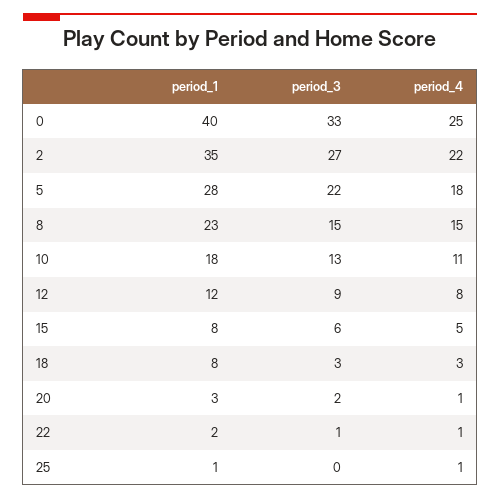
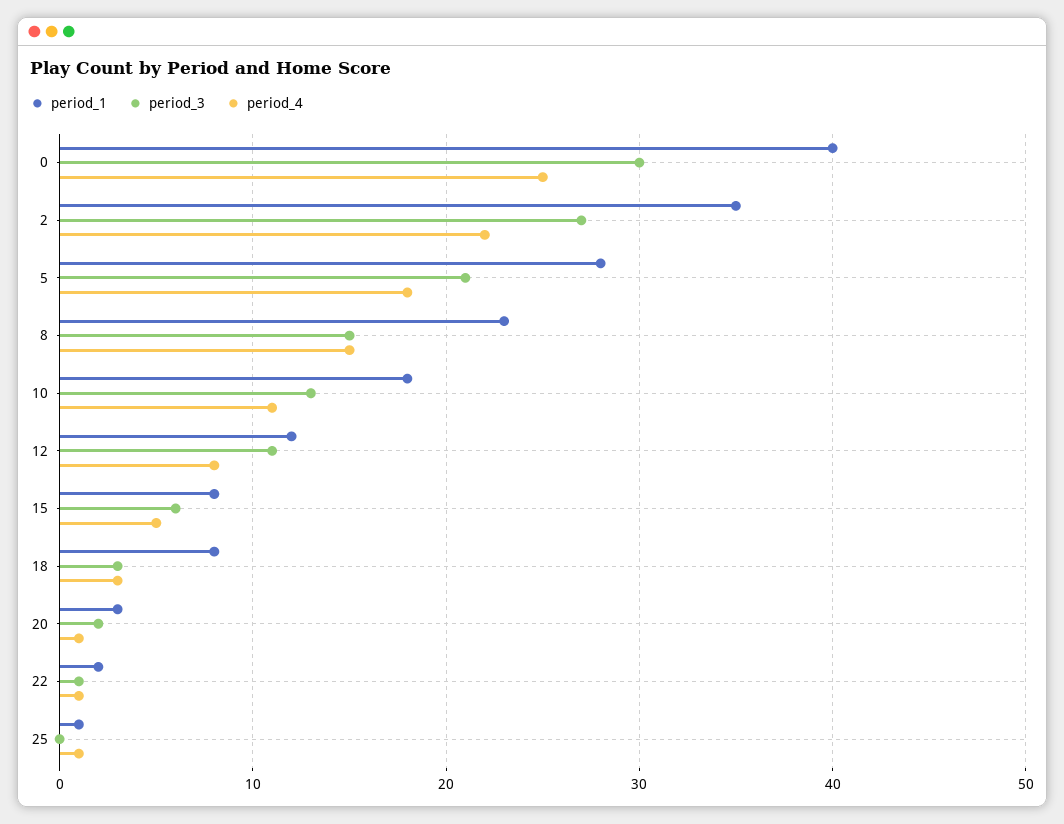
  {
    "period_1": {
      "0": 40,
      "2": 35,
      "5": 28,
      "8": 23,
      "10": 18,
      "12": 12,
      "15": 8,
      "18": 8,
      "20": 3,
      "22": 2,
      "25": 1
    },
    "period_3": {
-     "0": 33,
+     "0": 30,
      "2": 27,
-     "5": 22,
+     "5": 21,
      "8": 15,
      "10": 13,
-     "12": 9,
+     "12": 11,
      "15": 6,
      "18": 3,
      "20": 2,
      "22": 1,
      "25": 0
    },
    "period_4": {
      "0": 25,
      "2": 22,
      "5": 18,
      "8": 15,
      "10": 11,
      "12": 8,
      "15": 5,
      "18": 3,
      "20": 1,
      "22": 1,
      "25": 1
    }
  }

